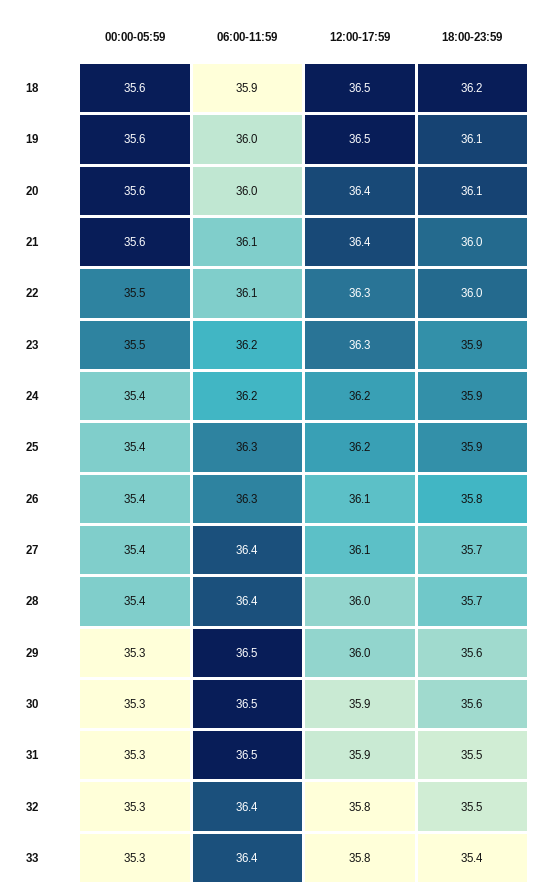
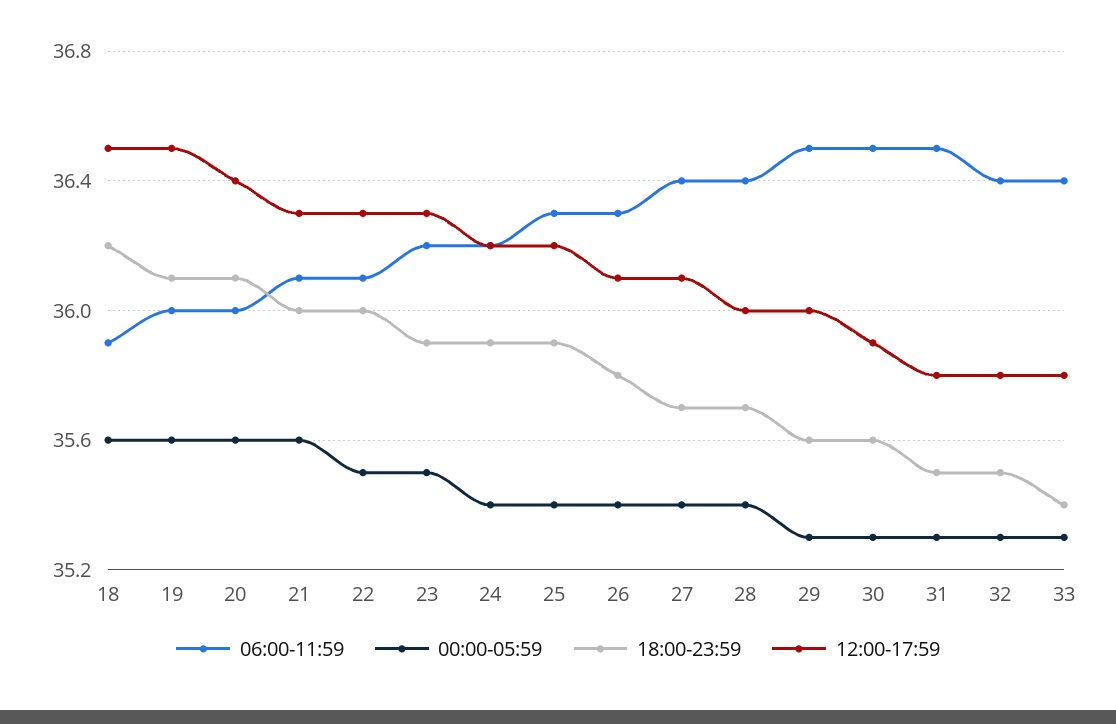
  {
    "00:00-05:59": {
      "18": 35.6,
      "19": 35.6,
      "20": 35.6,
      "21": 35.6,
      "22": 35.5,
      "23": 35.5,
      "24": 35.4,
      "25": 35.4,
      "26": 35.4,
      "27": 35.4,
      "28": 35.4,
      "29": 35.3,
      "30": 35.3,
      "31": 35.3,
      "32": 35.3,
      "33": 35.3
    },
    "06:00-11:59": {
      "18": 35.9,
      "19": 36,
      "20": 36,
      "21": 36.1,
      "22": 36.1,
      "23": 36.2,
      "24": 36.2,
      "25": 36.3,
      "26": 36.3,
      "27": 36.4,
      "28": 36.4,
      "29": 36.5,
      "30": 36.5,
      "31": 36.5,
      "32": 36.4,
      "33": 36.4
    },
    "12:00-17:59": {
      "18": 36.5,
      "19": 36.5,
      "20": 36.4,
-     "21": 36.4,
+     "21": 36.3,
      "22": 36.3,
      "23": 36.3,
      "24": 36.2,
      "25": 36.2,
      "26": 36.1,
      "27": 36.1,
      "28": 36,
      "29": 36,
      "30": 35.9,
-     "31": 35.9,
+     "31": 35.8,
      "32": 35.8,
      "33": 35.8
    },
    "18:00-23:59": {
      "18": 36.2,
      "19": 36.1,
      "20": 36.1,
      "21": 36,
      "22": 36,
      "23": 35.9,
      "24": 35.9,
      "25": 35.9,
      "26": 35.8,
      "27": 35.7,
      "28": 35.7,
      "29": 35.6,
      "30": 35.6,
      "31": 35.5,
      "32": 35.5,
      "33": 35.4
    }
  }

